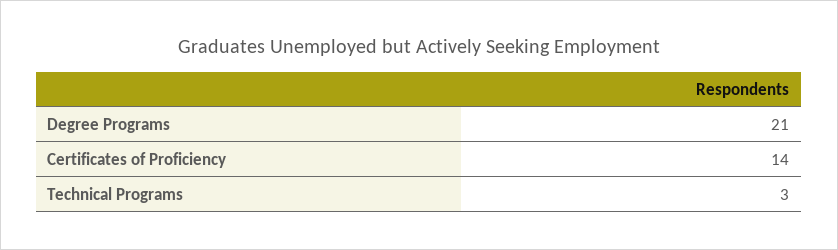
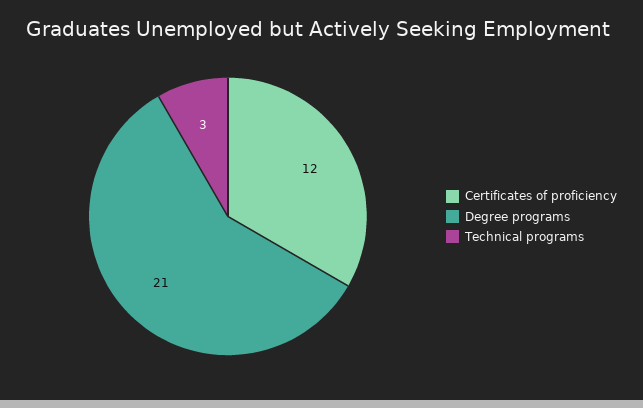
  {
    "Degree Programs": 21,
-   "Certificates of Proficiency": 14,
+   "Certificates of Proficiency": 12,
    "Technical Programs": 3
  }

